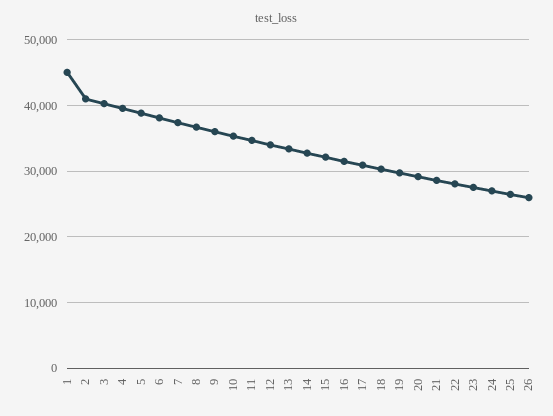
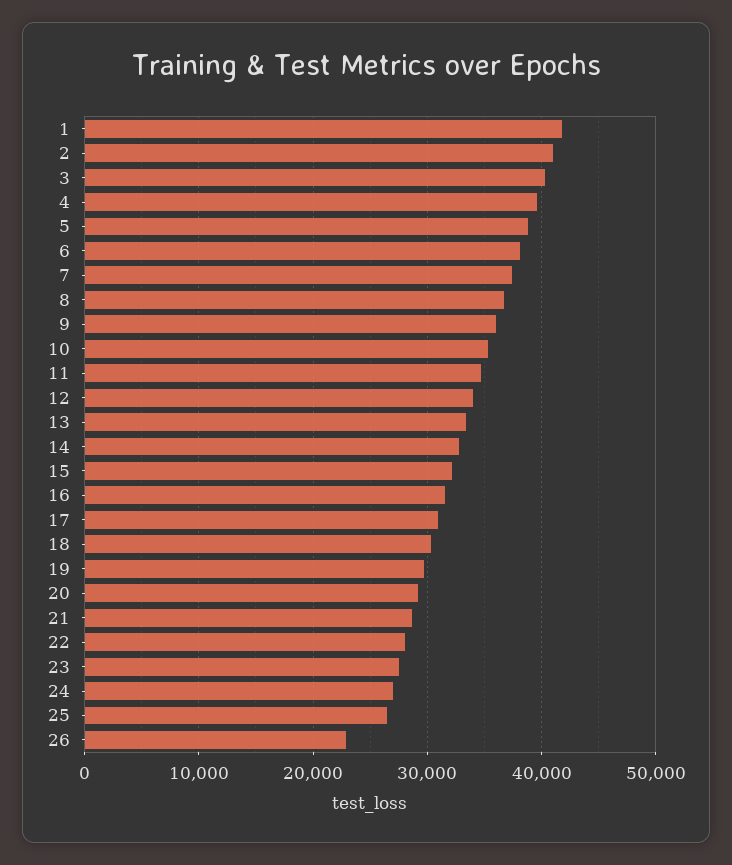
  {
-   "1": 45000,
+   "1": 42000,
    "2": 41000,
    "3": 40000,
    "4": 40000,
    "5": 39000,
    "6": 38000,
    "7": 37000,
    "8": 37000,
    "9": 36000,
    "10": 35000,
    "11": 35000,
    "12": 34000,
    "13": 33000,
    "14": 33000,
    "15": 32000,
    "16": 32000,
    "17": 31000,
    "18": 30000,
    "19": 30000,
    "20": 29000,
    "21": 29000,
    "22": 28000,
    "23": 28000,
    "24": 27000,
    "25": 26000,
-   "26": 26000
+   "26": 23000
  }

